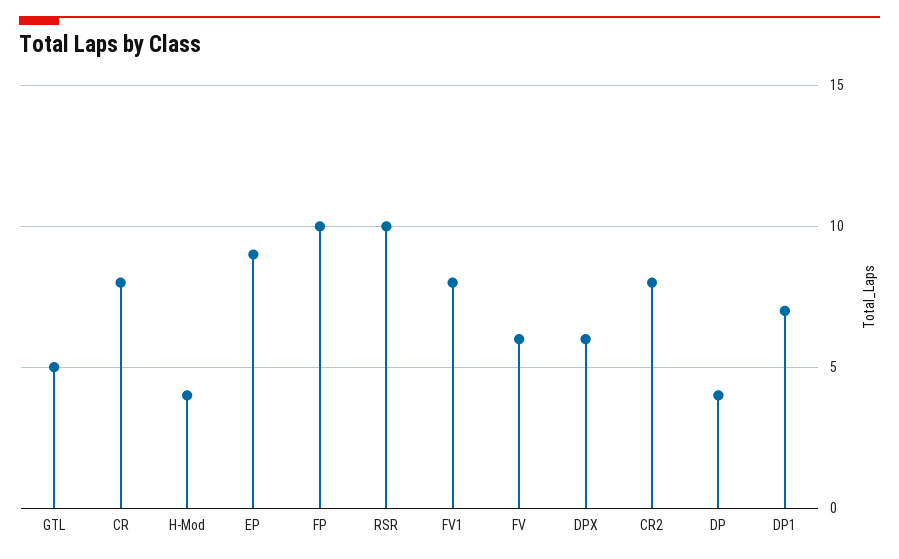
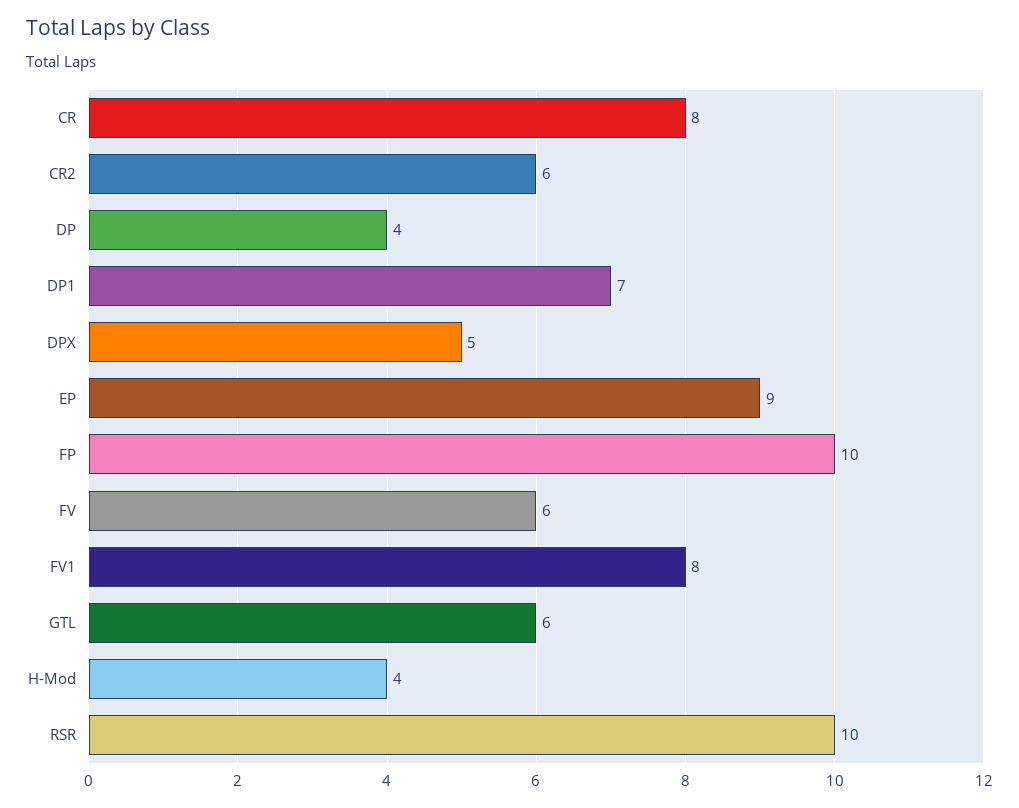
  {
-   "GTL": 5,
+   "GTL": 6,
    "CR": 8,
    "H-Mod": 4,
    "EP": 9,
    "FP": 10,
    "RSR": 10,
    "FV1": 8,
    "FV": 6,
-   "DPX": 6,
+   "DPX": 5,
-   "CR2": 8,
+   "CR2": 6,
    "DP": 4,
    "DP1": 7
  }

